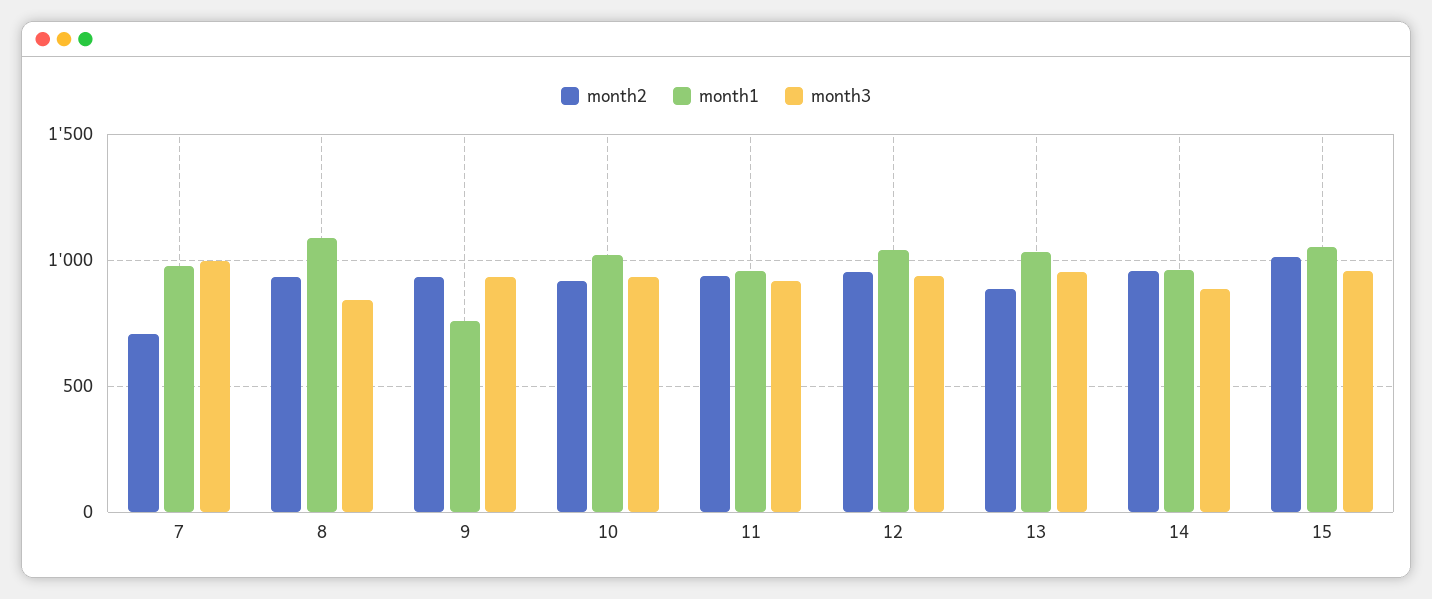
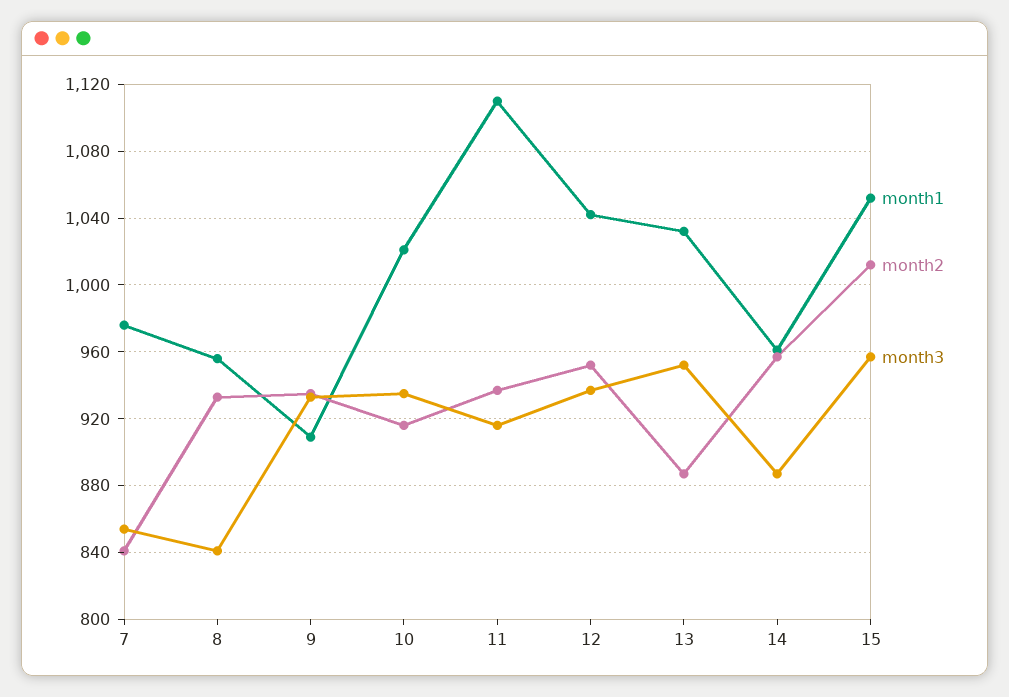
  {
    "month2": {
-     "7": 700,
+     "7": 840,
      "8": 935,
      "9": 935,
      "10": 915,
      "11": 935,
      "12": 950,
      "13": 885,
      "14": 955,
      "15": 1010
    },
    "month1": {
      "7": 975,
-     "8": 1100,
+     "8": 955,
-     "9": 750,
+     "9": 910,
      "10": 1020,
-     "11": 950,
+     "11": 1110,
      "12": 1040,
      "13": 1030,
      "14": 960,
      "15": 1050
    },
    "month3": {
-     "7": 1000,
+     "7": 855,
      "8": 840,
      "9": 935,
      "10": 935,
      "11": 915,
      "12": 935,
      "13": 950,
      "14": 885,
      "15": 955
    }
  }

